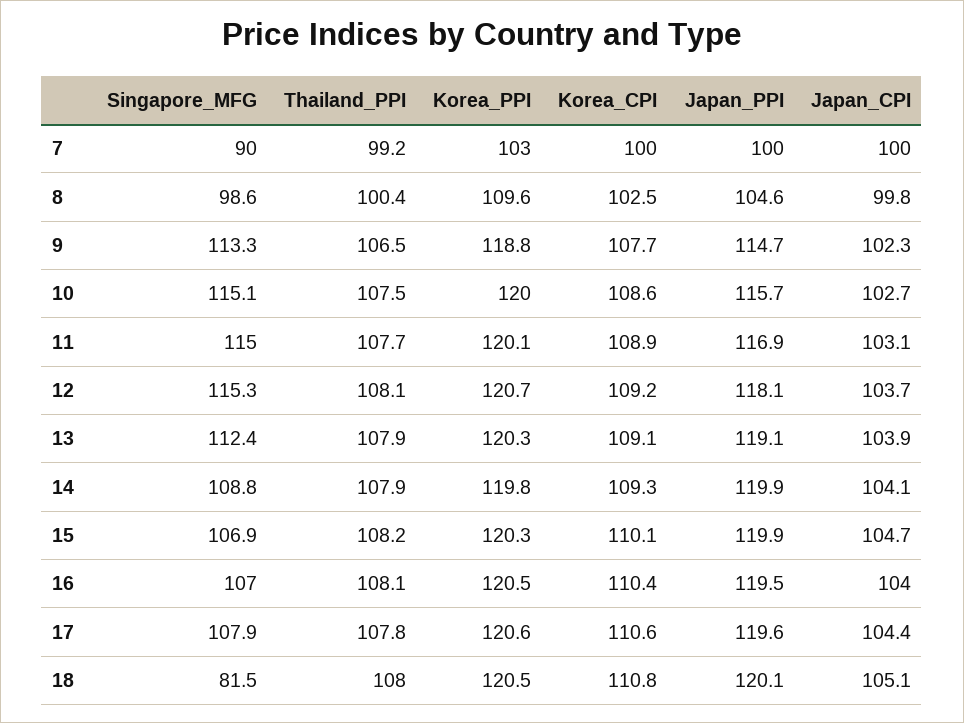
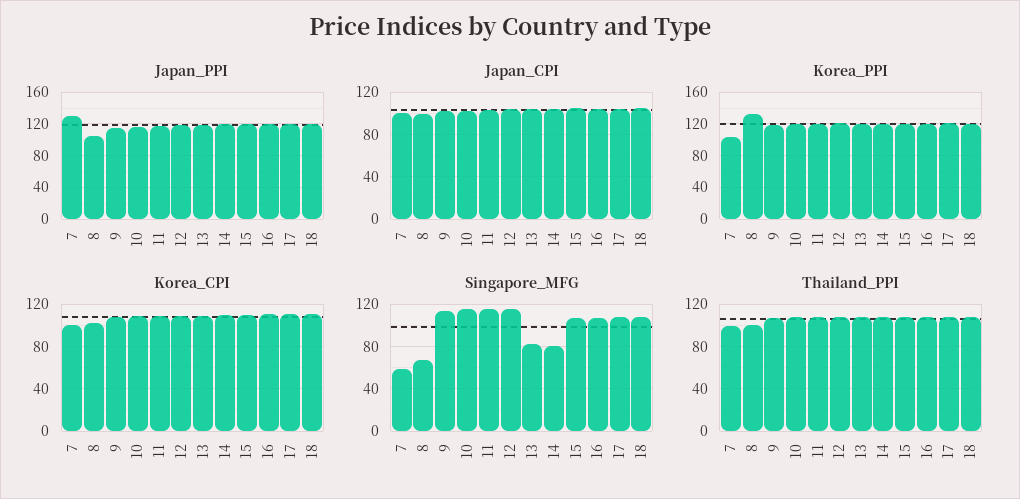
  {
    "Singapore_MFG": {
-     "7": 90,
+     "7": 60,
-     "8": 98.6,
+     "8": 70,
      "9": 113.3,
      "10": 115.1,
      "11": 115,
      "12": 115.3,
-     "13": 112.4,
+     "13": 80,
-     "14": 108.8,
+     "14": 80,
      "15": 106.9,
      "16": 107,
      "17": 107.9,
-     "18": 81.5
+     "18": 110
    },
    "Thailand_PPI": {
      "7": 99.2,
      "8": 100.4,
      "9": 106.5,
      "10": 107.5,
      "11": 107.7,
      "12": 108.1,
      "13": 107.9,
      "14": 107.9,
      "15": 108.2,
      "16": 108.1,
      "17": 107.8,
      "18": 108
    },
    "Korea_PPI": {
      "7": 103,
-     "8": 109.6,
+     "8": 130,
      "9": 118.8,
      "10": 120,
      "11": 120.1,
      "12": 120.7,
      "13": 120.3,
      "14": 119.8,
      "15": 120.3,
      "16": 120.5,
      "17": 120.6,
      "18": 120.5
    },
    "Korea_CPI": {
      "7": 100,
      "8": 102.5,
      "9": 107.7,
      "10": 108.6,
      "11": 108.9,
      "12": 109.2,
      "13": 109.1,
      "14": 109.3,
      "15": 110.1,
      "16": 110.4,
      "17": 110.6,
      "18": 110.8
    },
    "Japan_PPI": {
-     "7": 100,
+     "7": 130,
      "8": 104.6,
      "9": 114.7,
      "10": 115.7,
      "11": 116.9,
      "12": 118.1,
      "13": 119.1,
      "14": 119.9,
      "15": 119.9,
      "16": 119.5,
      "17": 119.6,
      "18": 120.1
    },
    "Japan_CPI": {
      "7": 100,
      "8": 99.8,
      "9": 102.3,
      "10": 102.7,
      "11": 103.1,
      "12": 103.7,
      "13": 103.9,
      "14": 104.1,
      "15": 104.7,
      "16": 104,
      "17": 104.4,
      "18": 105.1
    }
  }

